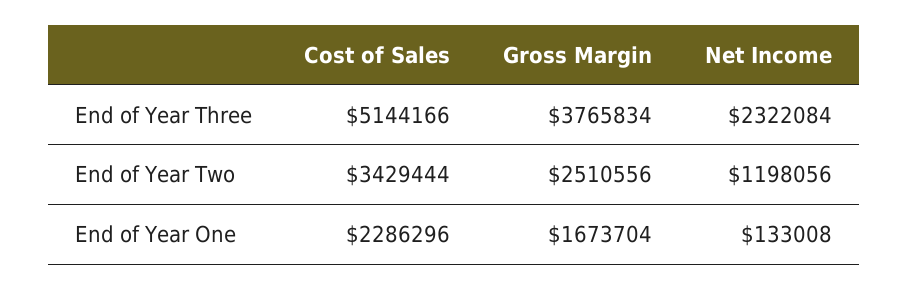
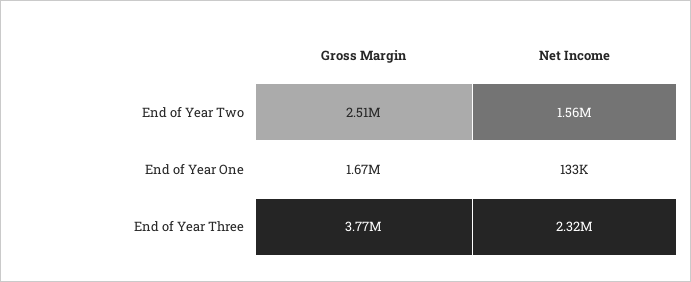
  {
-   "Cost of Sales": {
-     "End of Year Three": 5144166,
-     "End of Year Two": 3429444,
-     "End of Year One": 2286296
-   },
    "Gross Margin": {
      "End of Year Three": 3765834,
      "End of Year Two": 2510556,
      "End of Year One": 1673704
    },
    "Net Income": {
      "End of Year Three": 2322084,
-     "End of Year Two": 1198056,
+     "End of Year Two": 1560000,
      "End of Year One": 133008
    }
  }

